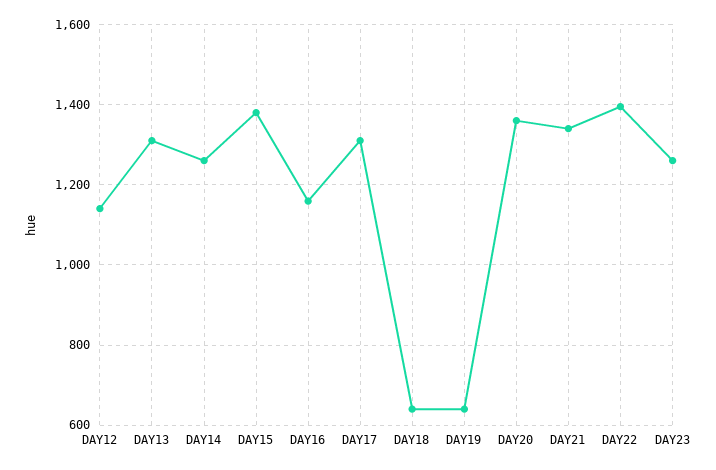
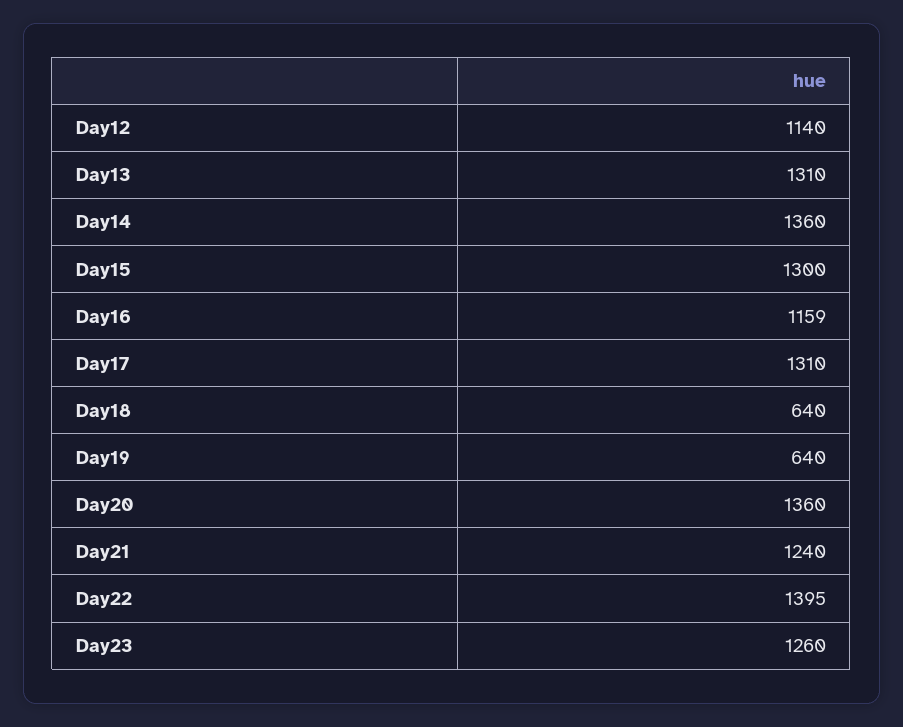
  {
    "DAY12": 1140,
    "DAY13": 1310,
-   "DAY14": 1260,
+   "DAY14": 1360,
-   "DAY15": 1380,
+   "DAY15": 1300,
    "DAY16": 1159,
    "DAY17": 1310,
    "DAY18": 640,
    "DAY19": 640,
    "DAY20": 1360,
-   "DAY21": 1340,
+   "DAY21": 1240,
    "DAY22": 1395,
    "DAY23": 1260
  }

